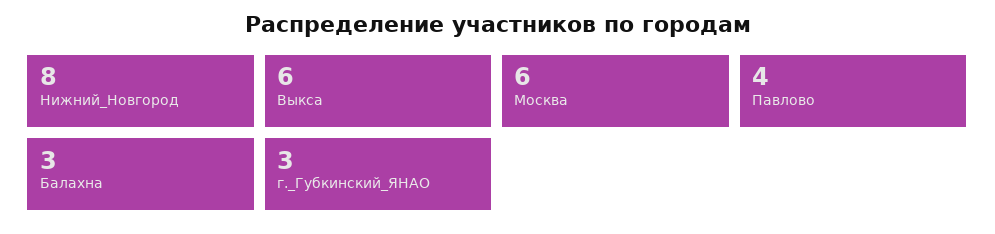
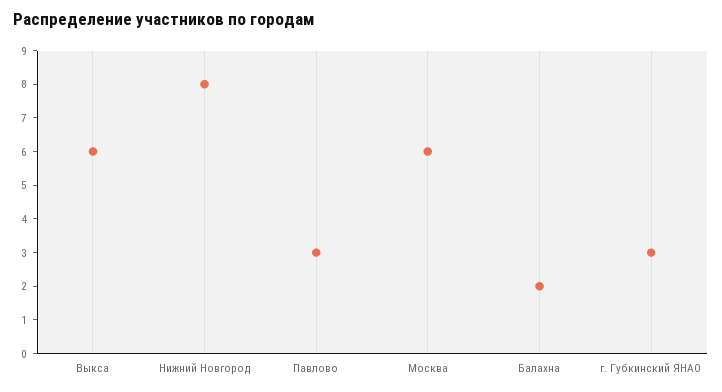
  {
    "Нижний_Новгород": 8,
    "Выкса": 6,
    "Москва": 6,
-   "Павлово": 4,
+   "Павлово": 3,
-   "Балахна": 3,
+   "Балахна": 2,
    "г._Губкинский_ЯНАО": 3
  }

